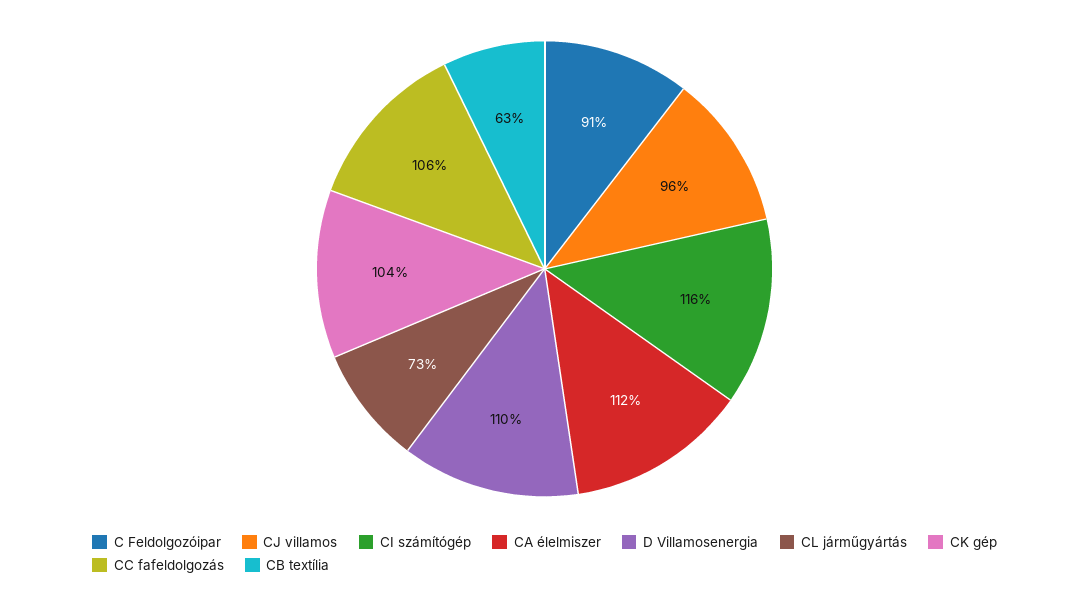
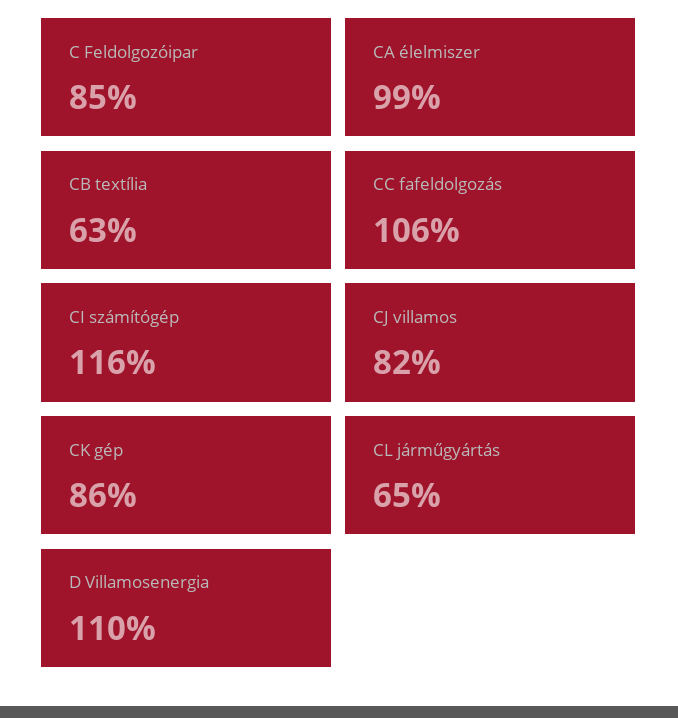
  {
-   "C Feldolgozóipar": 91,
+   "C Feldolgozóipar": 85,
-   "CJ villamos": 96,
+   "CJ villamos": 82,
    "CI számítógép": 116,
-   "CA élelmiszer": 112,
+   "CA élelmiszer": 99,
    "D Villamosenergia": 110,
-   "CL járműgyártás": 73,
+   "CL járműgyártás": 65,
-   "CK gép": 104,
+   "CK gép": 86,
    "CC fafeldolgozás": 106,
    "CB textília": 63
  }

